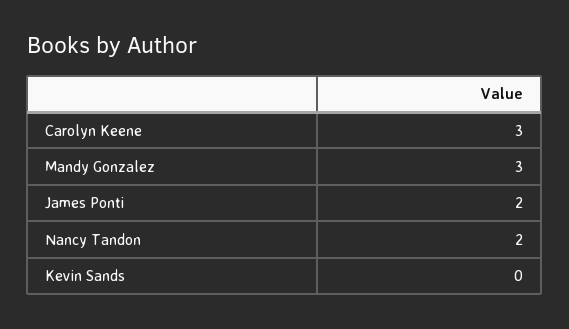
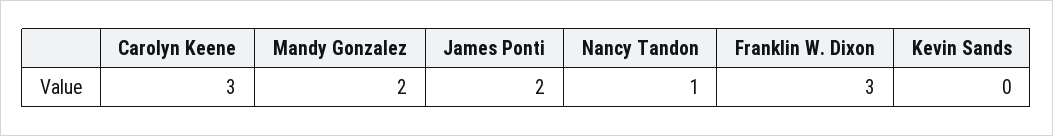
  {
    "Carolyn Keene": 3,
-   "Mandy Gonzalez": 3,
+   "Mandy Gonzalez": 2,
    "James Ponti": 2,
-   "Nancy Tandon": 2,
+   "Nancy Tandon": 1,
-   "Kevin Sands": 0
+   "Kevin Sands": 0,
+   "Franklin W. Dixon": 3
  }

